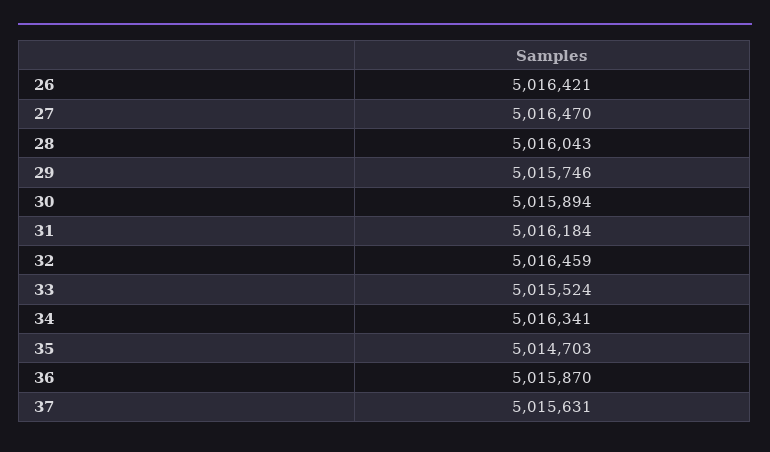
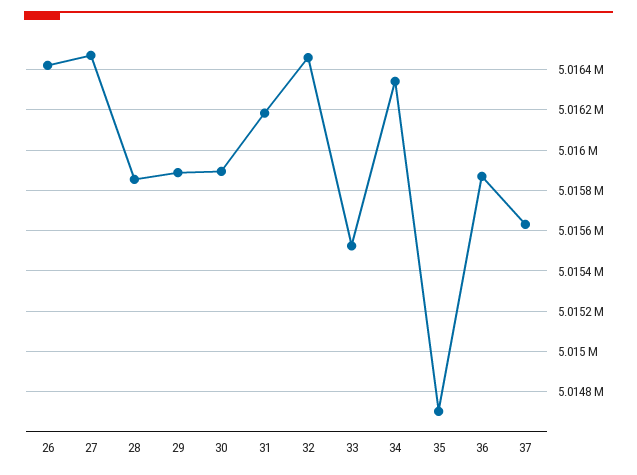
  {
    "26": 5016421,
    "27": 5016470,
-   "28": 5016043,
+   "28": 5015850,
-   "29": 5015746,
+   "29": 5015900,
    "30": 5015894,
    "31": 5016184,
    "32": 5016459,
    "33": 5015524,
    "34": 5016341,
    "35": 5014703,
    "36": 5015870,
    "37": 5015631
  }

